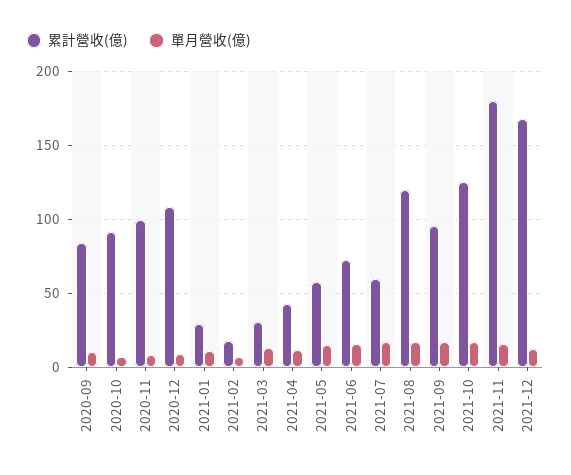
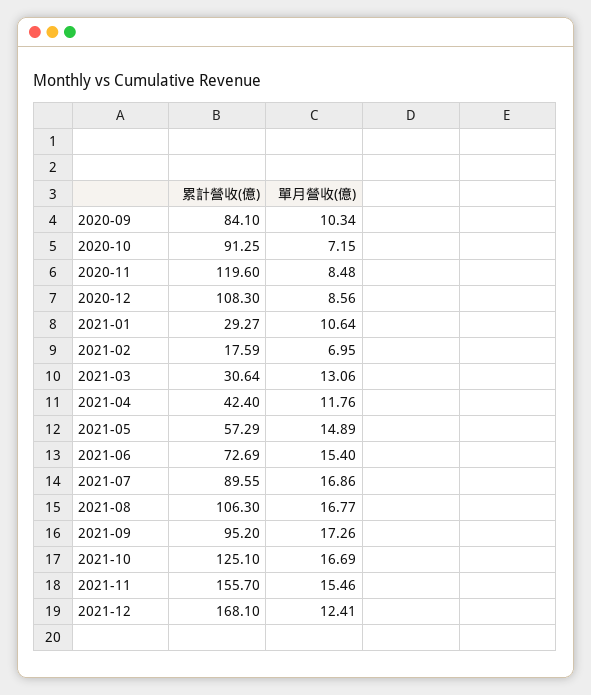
  {
    "累計營收(億)": {
      "2020-09": 84.1,
      "2020-10": 91.25,
-     "2020-11": 100,
+     "2020-11": 119.6,
      "2020-12": 108.3,
      "2021-01": 29.27,
      "2021-02": 17.59,
      "2021-03": 30.64,
      "2021-04": 42.4,
      "2021-05": 57.29,
      "2021-06": 72.69,
-     "2021-07": 60,
+     "2021-07": 89.55,
-     "2021-08": 120,
+     "2021-08": 106.3,
      "2021-09": 95.2,
      "2021-10": 125.1,
-     "2021-11": 180,
+     "2021-11": 155.7,
      "2021-12": 168.1
    },
    "單月營收(億)": {
      "2020-09": 10.34,
      "2020-10": 7.15,
      "2020-11": 8.48,
      "2020-12": 8.56,
      "2021-01": 10.64,
      "2021-02": 6.95,
      "2021-03": 13.06,
      "2021-04": 11.76,
      "2021-05": 14.89,
      "2021-06": 15.4,
      "2021-07": 16.86,
      "2021-08": 16.77,
      "2021-09": 17.26,
      "2021-10": 16.69,
      "2021-11": 15.46,
      "2021-12": 12.41
    }
  }

